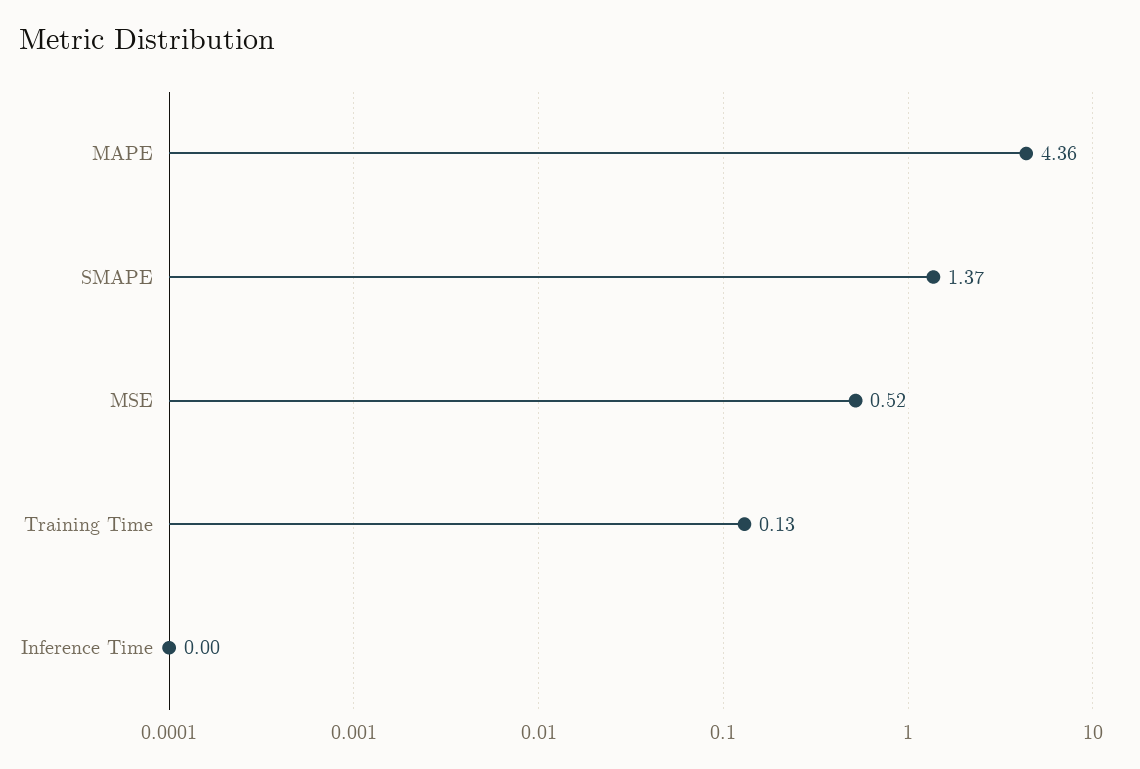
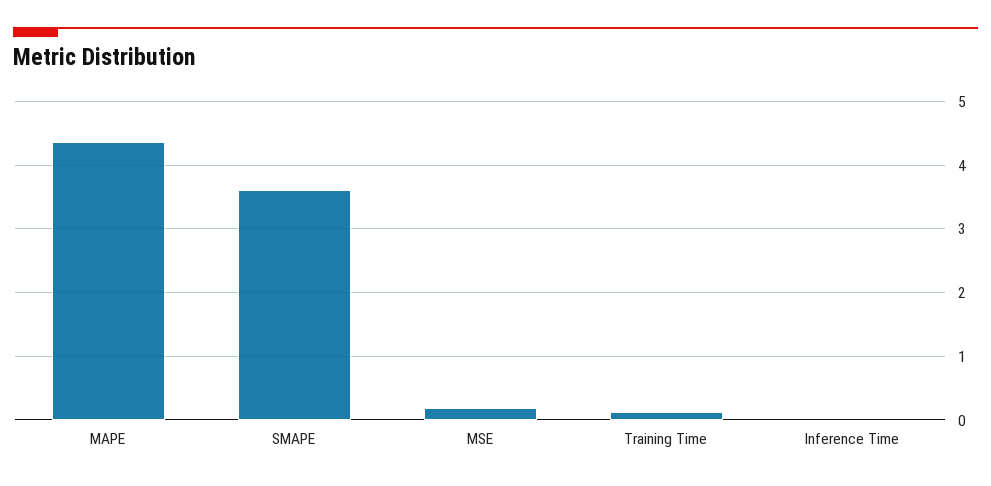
  {
    "MAPE": 4.36,
-   "SMAPE": 1.37,
+   "SMAPE": 3.6,
-   "MSE": 0.52,
+   "MSE": 0.2,
    "Training Time": 0.13,
    "Inference Time": 0
  }

